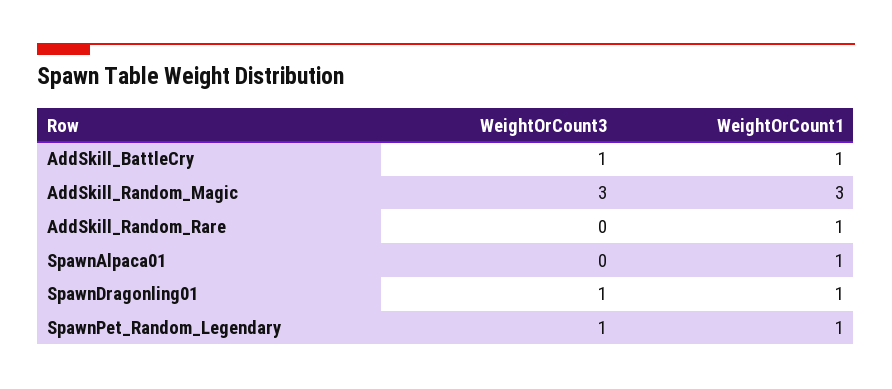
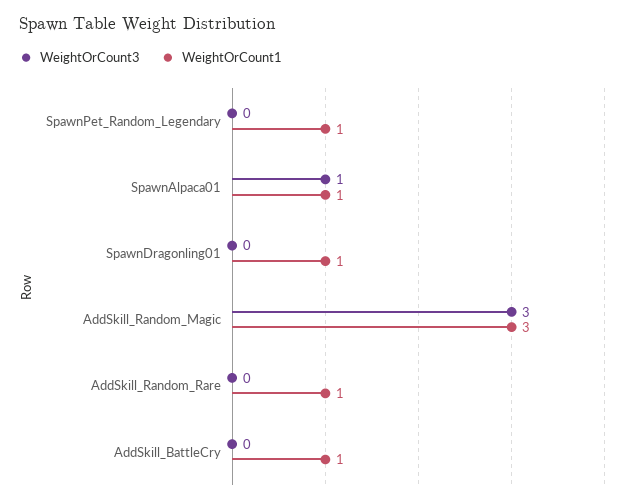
  {
    "WeightOrCount3": {
-     "AddSkill_BattleCry": 1,
+     "AddSkill_BattleCry": 0,
      "AddSkill_Random_Magic": 3,
      "AddSkill_Random_Rare": 0,
-     "SpawnAlpaca01": 0,
+     "SpawnAlpaca01": 1,
-     "SpawnDragonling01": 1,
+     "SpawnDragonling01": 0,
-     "SpawnPet_Random_Legendary": 1
+     "SpawnPet_Random_Legendary": 0
    },
    "WeightOrCount1": {
      "AddSkill_BattleCry": 1,
      "AddSkill_Random_Magic": 3,
      "AddSkill_Random_Rare": 1,
      "SpawnAlpaca01": 1,
      "SpawnDragonling01": 1,
      "SpawnPet_Random_Legendary": 1
    }
  }

